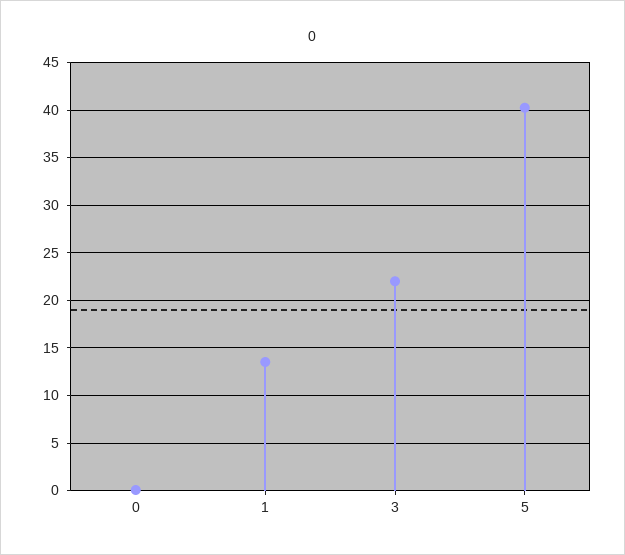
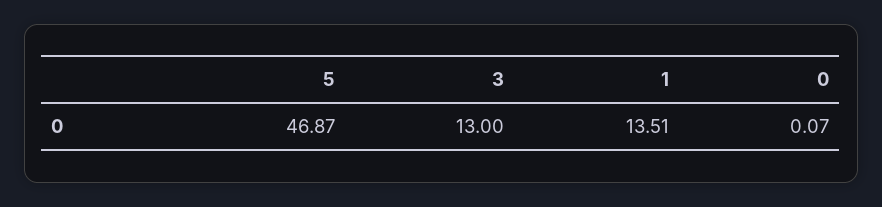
  {
    "0": 0.07,
    "1": 13.51,
-   "3": 22,
+   "3": 13,
-   "5": 40
+   "5": 46.87
  }

